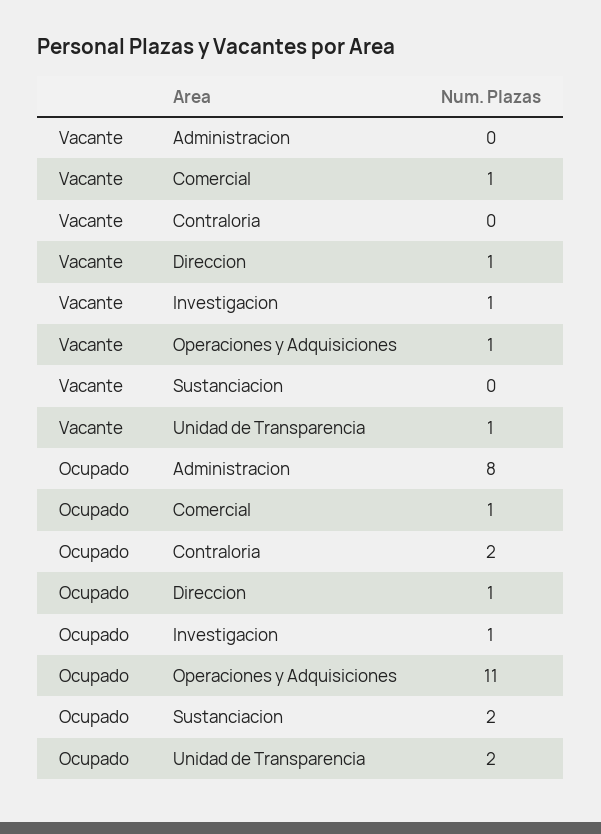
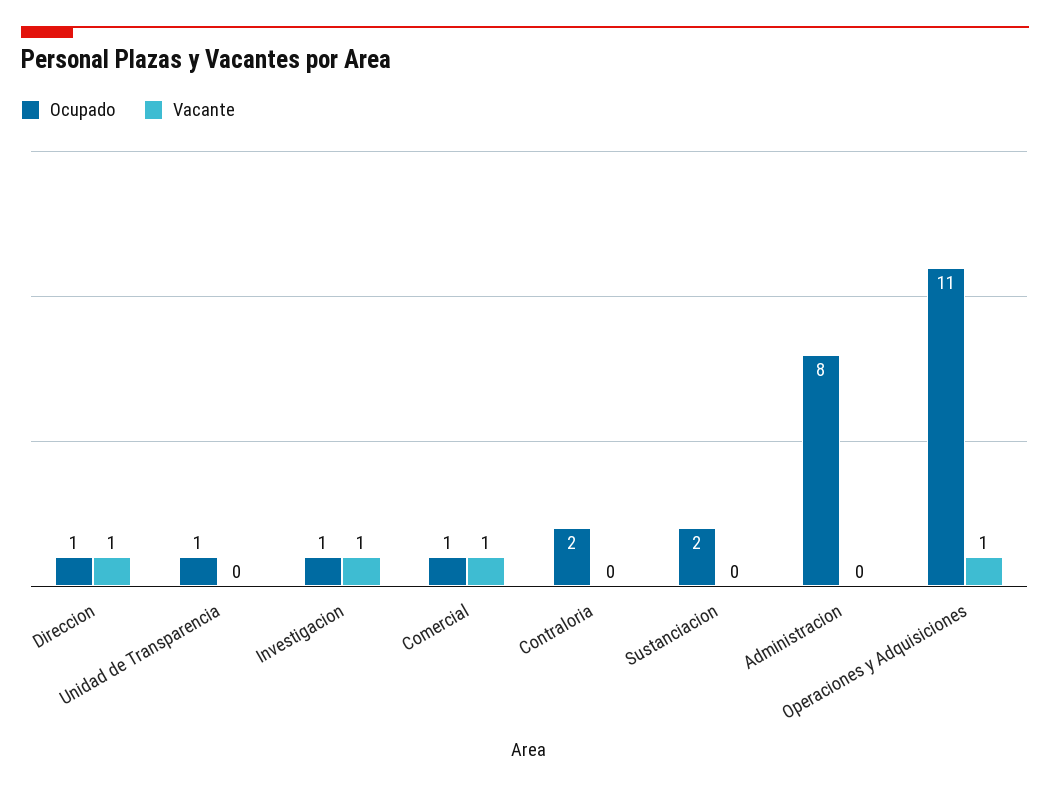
  {
    "Vacante": {
      "Administracion": 0,
      "Comercial": 1,
      "Contraloria": 0,
      "Direccion": 1,
      "Investigacion": 1,
      "Operaciones y Adquisiciones": 1,
      "Sustanciacion": 0,
-     "Unidad de Transparencia": 1
+     "Unidad de Transparencia": 0
    },
    "Ocupado": {
      "Administracion": 8,
      "Comercial": 1,
      "Contraloria": 2,
      "Direccion": 1,
      "Investigacion": 1,
      "Operaciones y Adquisiciones": 11,
      "Sustanciacion": 2,
-     "Unidad de Transparencia": 2
+     "Unidad de Transparencia": 1
    }
  }

